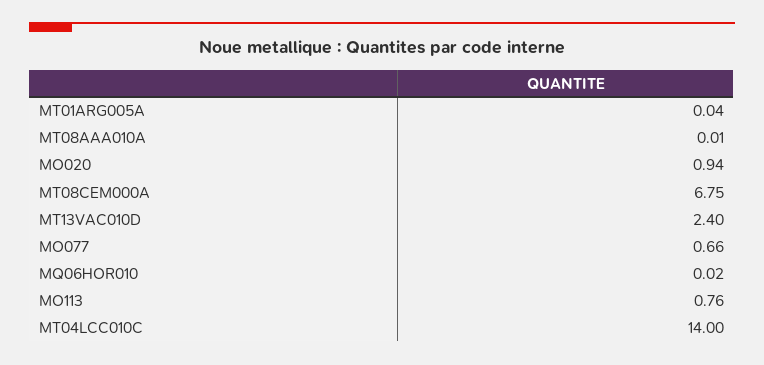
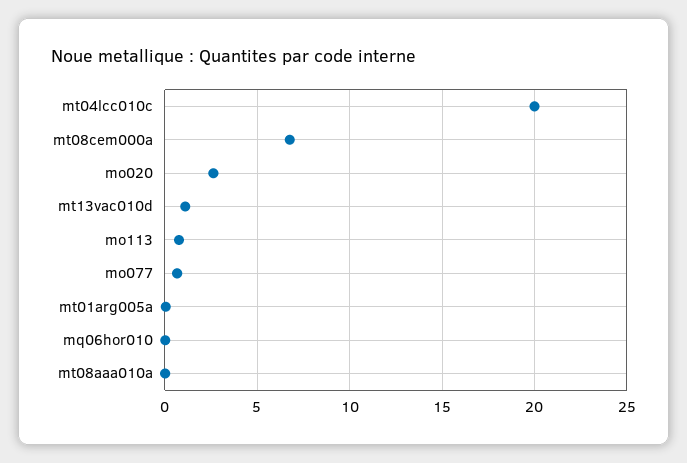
  {
    "MT01ARG005A": 0.04,
    "MT08AAA010A": 0.01,
-   "MO020": 0.94,
+   "MO020": 2.5,
    "MT08CEM000A": 6.75,
-   "MT13VAC010D": 2.4,
+   "MT13VAC010D": 1,
    "MO077": 0.66,
    "MQ06HOR010": 0.02,
    "MO113": 0.76,
-   "MT04LCC010C": 14
+   "MT04LCC010C": 20
  }

